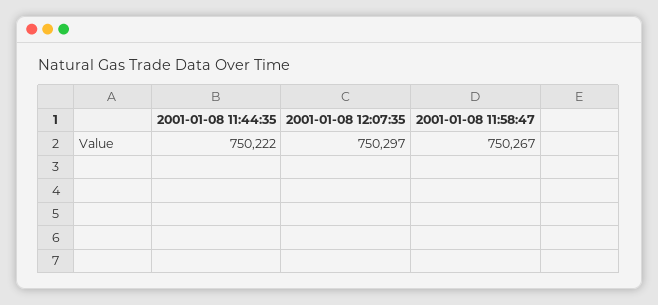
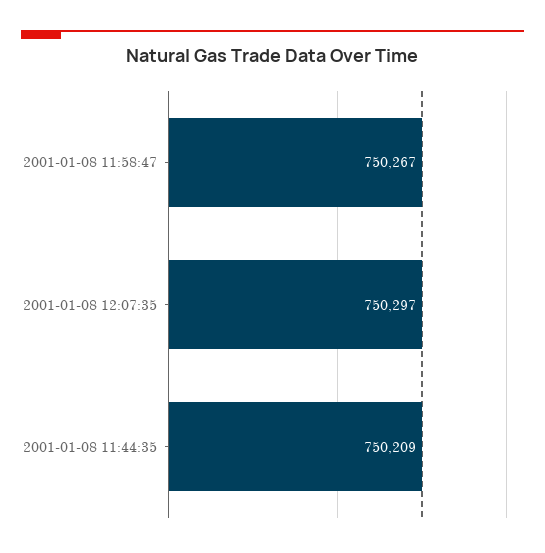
  {
-   "2001-01-08 11:44:35": 750222,
+   "2001-01-08 11:44:35": 750209,
    "2001-01-08 12:07:35": 750297,
    "2001-01-08 11:58:47": 750267
  }

